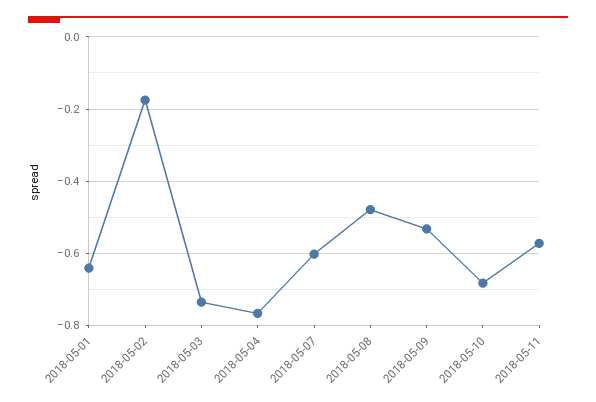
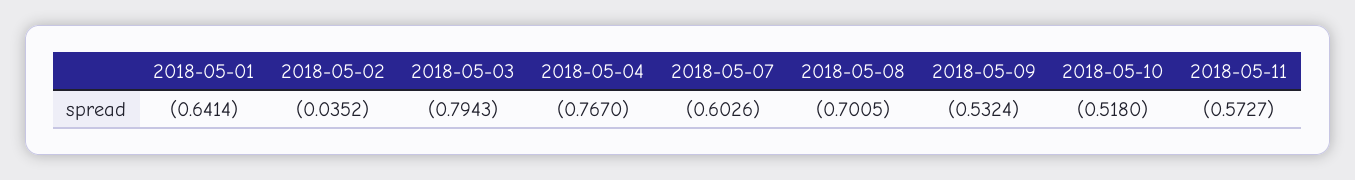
  {
    "2018-05-01": -0.6414,
-   "2018-05-02": -0.18,
+   "2018-05-02": -0.0352,
-   "2018-05-03": -0.74,
+   "2018-05-03": -0.7943,
    "2018-05-04": -0.767,
    "2018-05-07": -0.6026,
-   "2018-05-08": -0.48,
+   "2018-05-08": -0.7005,
    "2018-05-09": -0.5324,
-   "2018-05-10": -0.68,
+   "2018-05-10": -0.518,
    "2018-05-11": -0.5727
  }

